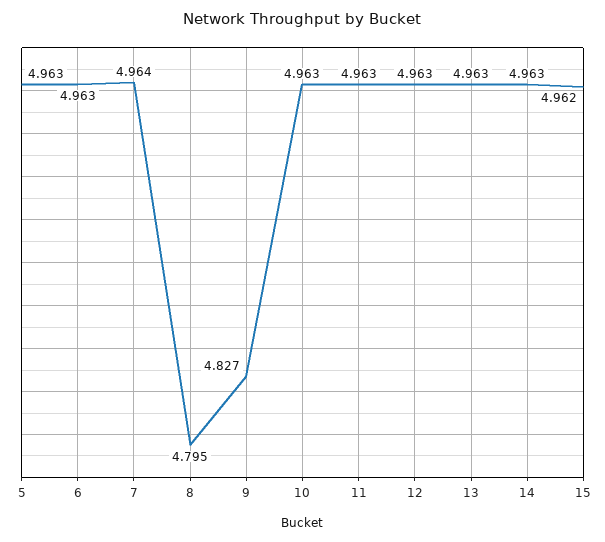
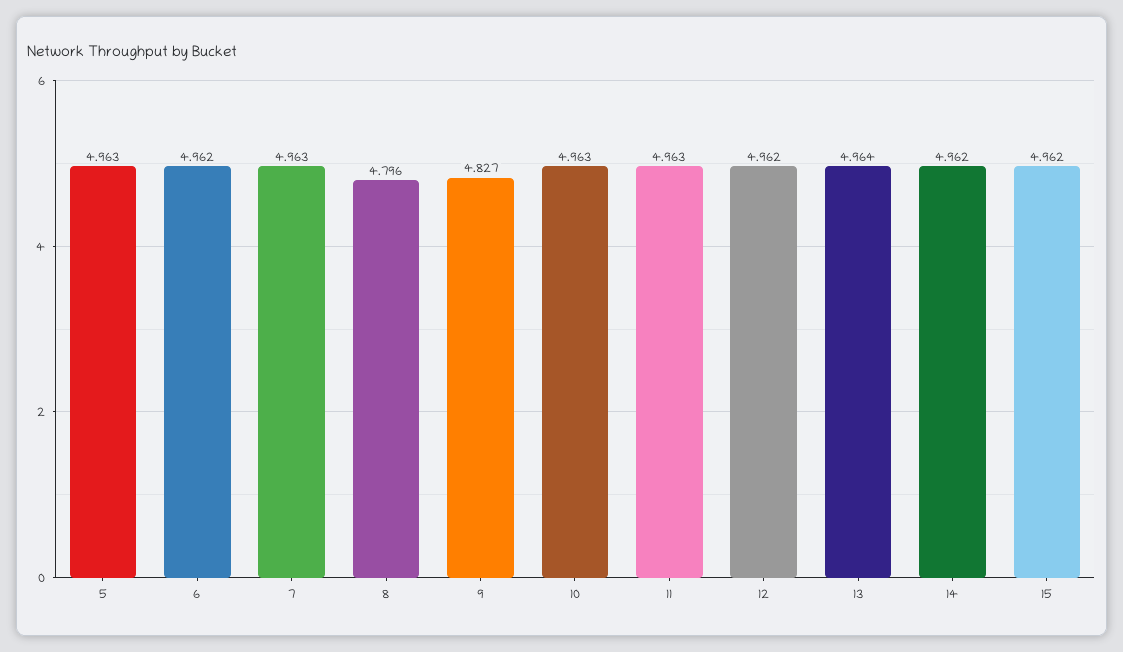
  {
    "5": 4.963,
-   "6": 4.963,
+   "6": 4.962,
-   "7": 4.964,
+   "7": 4.963,
-   "8": 4.795,
+   "8": 4.796,
    "9": 4.827,
    "10": 4.963,
    "11": 4.963,
-   "12": 4.963,
+   "12": 4.962,
-   "13": 4.963,
+   "13": 4.964,
-   "14": 4.963,
+   "14": 4.962,
    "15": 4.962
  }

